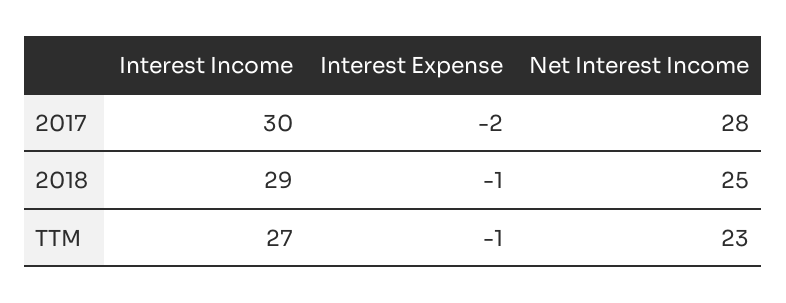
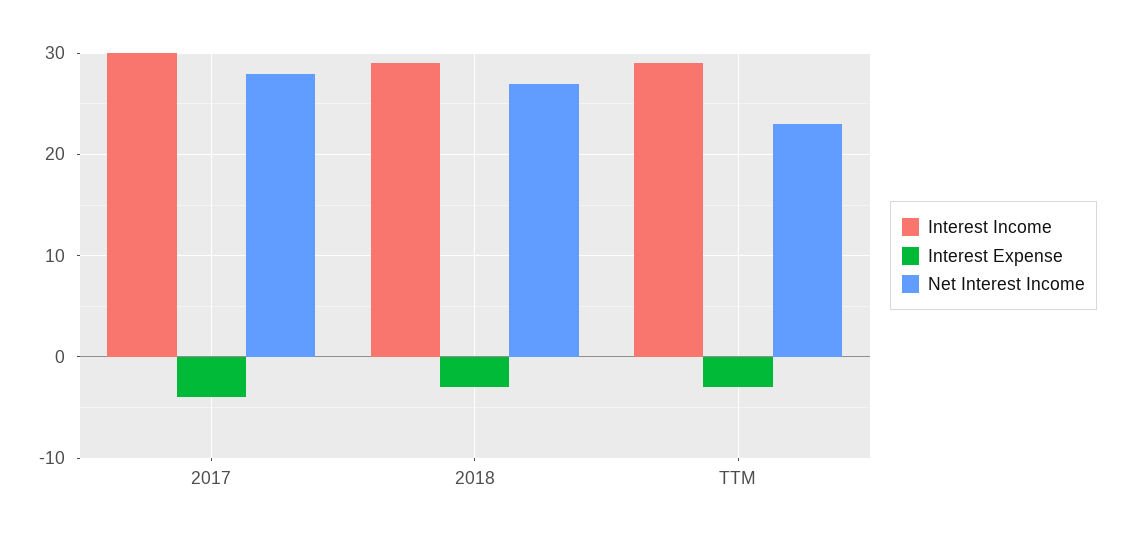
  {
    "Interest Income": {
      "2017": 30,
      "2018": 29,
-     "TTM": 27
+     "TTM": 29
    },
    "Interest Expense": {
-     "2017": -2,
+     "2017": -4,
-     "2018": -1,
+     "2018": -3,
-     "TTM": -1
+     "TTM": -3
    },
    "Net Interest Income": {
      "2017": 28,
-     "2018": 25,
+     "2018": 27,
      "TTM": 23
    }
  }

